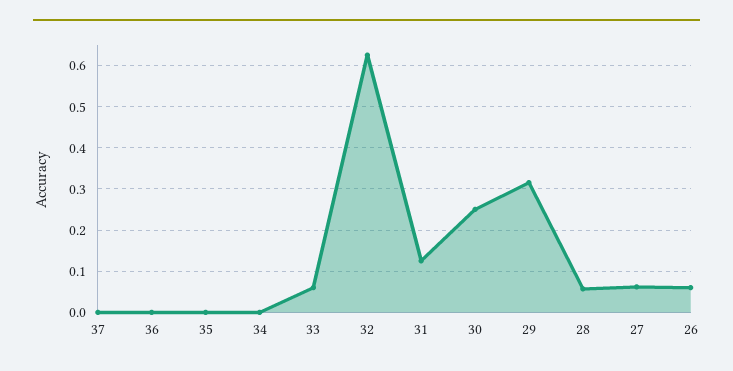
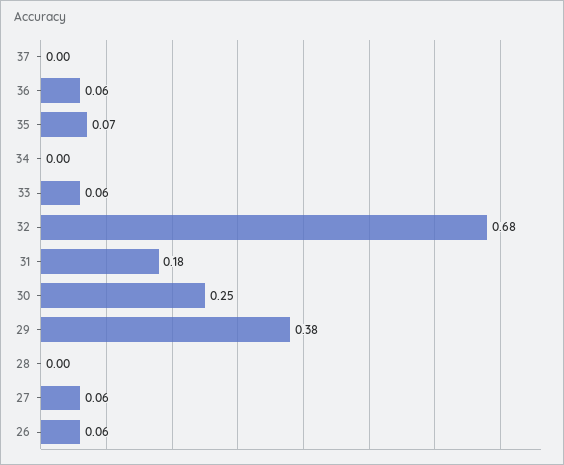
  {
    "37": 0,
-   "36": 0,
+   "36": 0.06,
-   "35": 0,
+   "35": 0.07,
    "34": 0,
    "33": 0.06,
-   "32": 0.62,
+   "32": 0.68,
-   "31": 0.12,
+   "31": 0.18,
    "30": 0.25,
-   "29": 0.32,
+   "29": 0.38,
-   "28": 0.06,
+   "28": 0,
    "27": 0.06,
    "26": 0.06
  }

